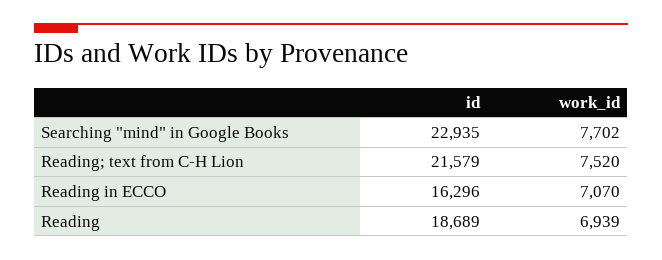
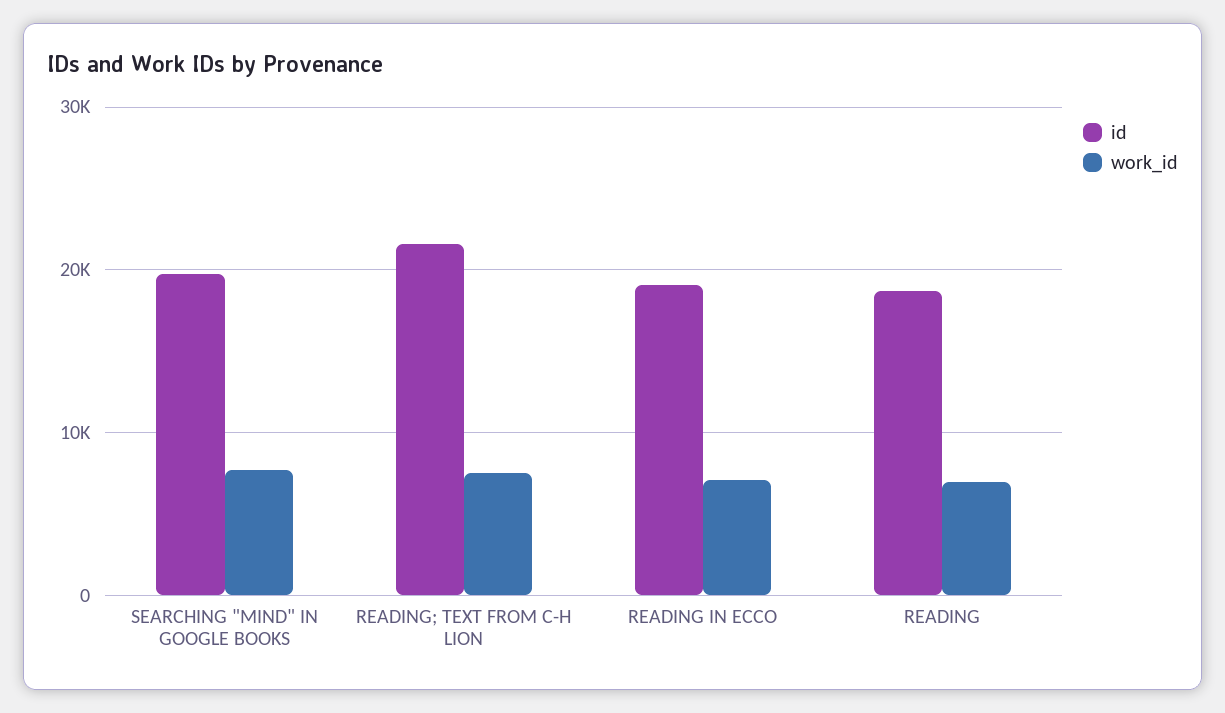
  {
    "id": {
-     "Searching \"mind\" in Google Books": 22935,
+     "Searching \"mind\" in Google Books": 20000,
      "Reading; text from C-H Lion": 21579,
-     "Reading in ECCO": 16296,
+     "Reading in ECCO": 19000,
      "Reading": 18689
    },
    "work_id": {
      "Searching \"mind\" in Google Books": 7702,
      "Reading; text from C-H Lion": 7520,
      "Reading in ECCO": 7070,
      "Reading": 6939
    }
  }

